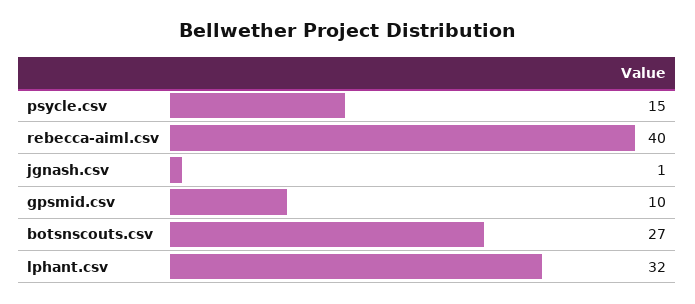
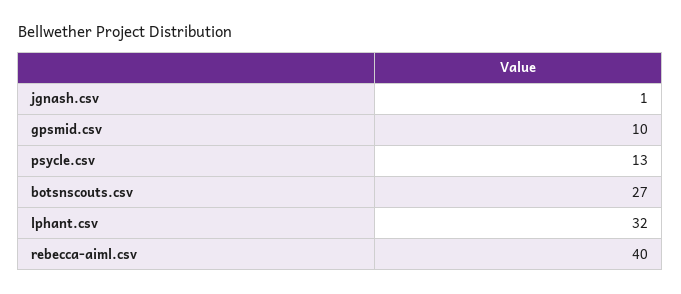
  {
-   "psycle.csv": 15,
+   "psycle.csv": 13,
    "rebecca-aiml.csv": 40,
    "jgnash.csv": 1,
    "gpsmid.csv": 10,
    "botsnscouts.csv": 27,
    "lphant.csv": 32
  }

